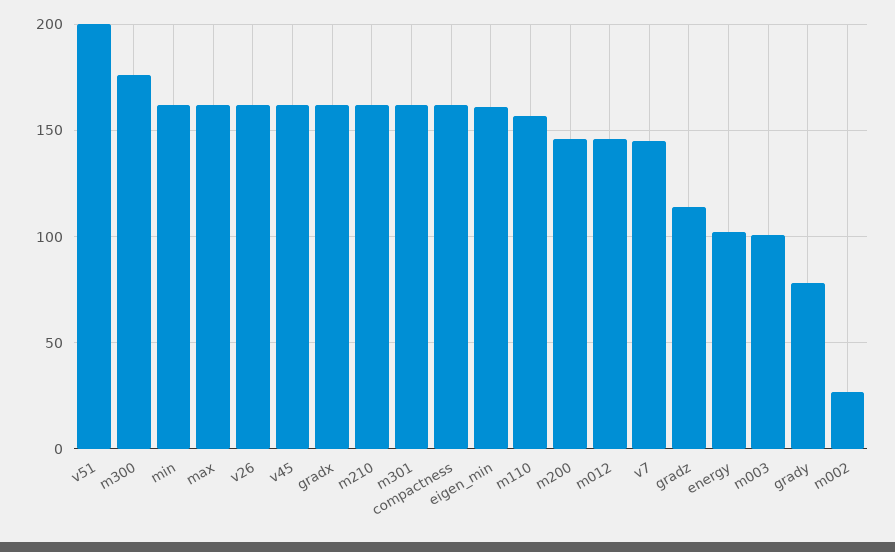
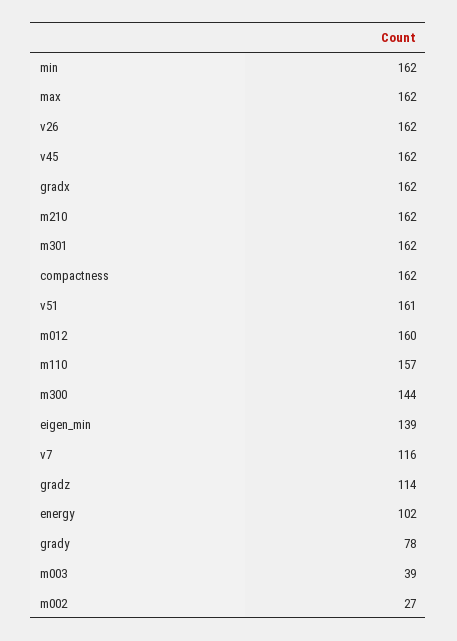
  {
-   "v51": 200,
+   "v51": 161,
-   "m300": 175,
+   "m300": 144,
    "min": 162,
    "max": 162,
    "v26": 162,
    "v45": 162,
    "gradx": 162,
    "m210": 162,
    "m301": 162,
    "compactness": 162,
-   "eigen_min": 160,
+   "eigen_min": 139,
    "m110": 157,
-   "m200": 145,
-   "m012": 145,
+   "m012": 160,
-   "v7": 145,
+   "v7": 116,
    "gradz": 114,
    "energy": 102,
-   "m003": 100,
+   "m003": 39,
    "grady": 78,
    "m002": 27
  }

